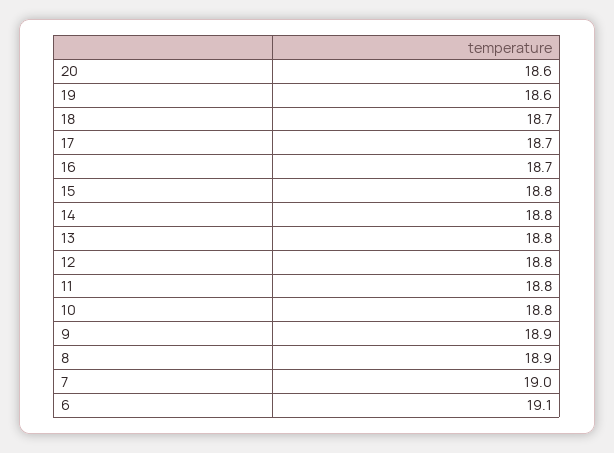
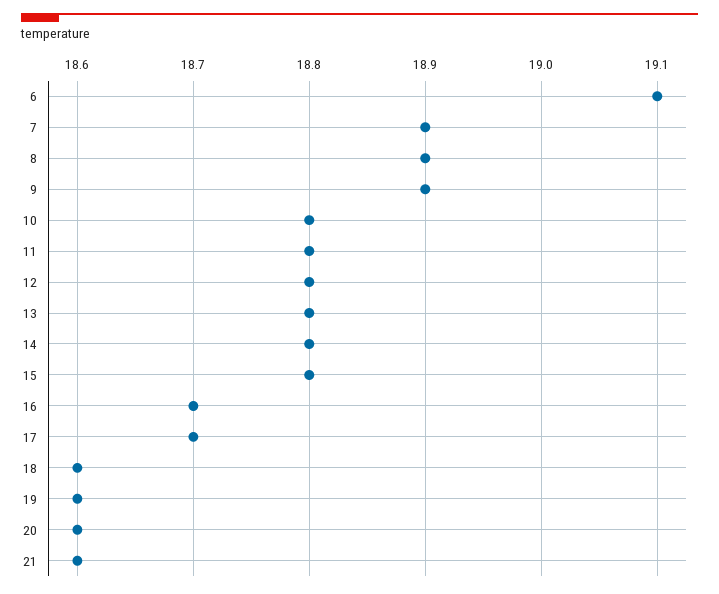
  {
    "20": 18.6,
    "19": 18.6,
-   "18": 18.7,
+   "18": 18.6,
    "17": 18.7,
    "16": 18.7,
    "15": 18.8,
    "14": 18.8,
    "13": 18.8,
    "12": 18.8,
    "11": 18.8,
    "10": 18.8,
    "9": 18.9,
    "8": 18.9,
-   "7": 19,
+   "7": 18.9,
-   "6": 19.1
+   "6": 19.1,
+   "21": 18.6
  }

